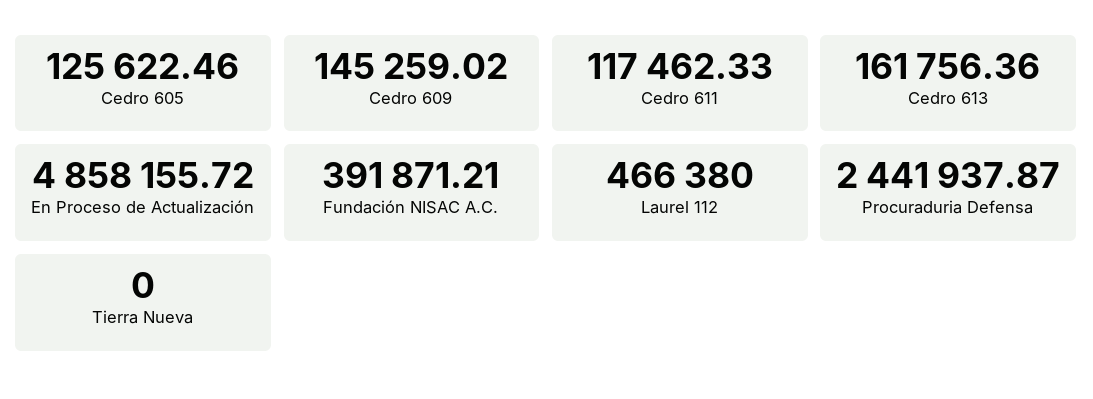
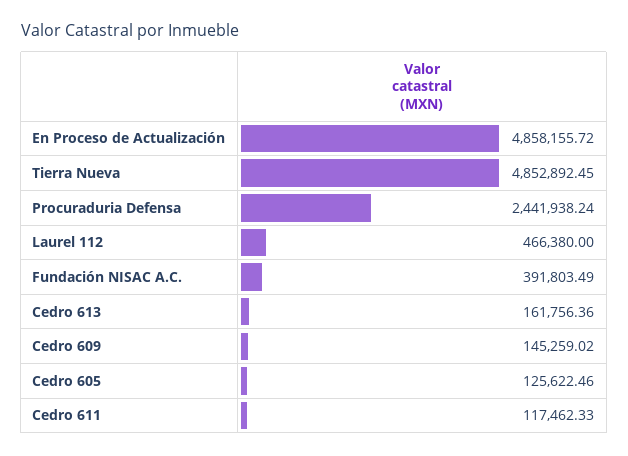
  {
    "Cedro 605": 125622.46,
    "Cedro 609": 145259.02,
    "Cedro 611": 117462.33,
    "Cedro 613": 161756.36,
    "En Proceso de Actualización": 4858155.72,
-   "Fundación NISAC A.C.": 391871.21,
+   "Fundación NISAC A.C.": 391803.49,
    "Laurel 112": 466380,
-   "Procuraduria Defensa": 2441937.87,
+   "Procuraduria Defensa": 2441938.24,
-   "Tierra Nueva": 0
+   "Tierra Nueva": 4852892.45
  }

